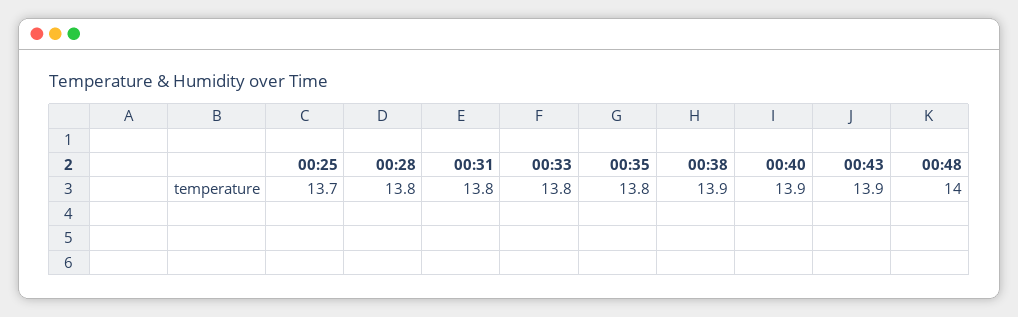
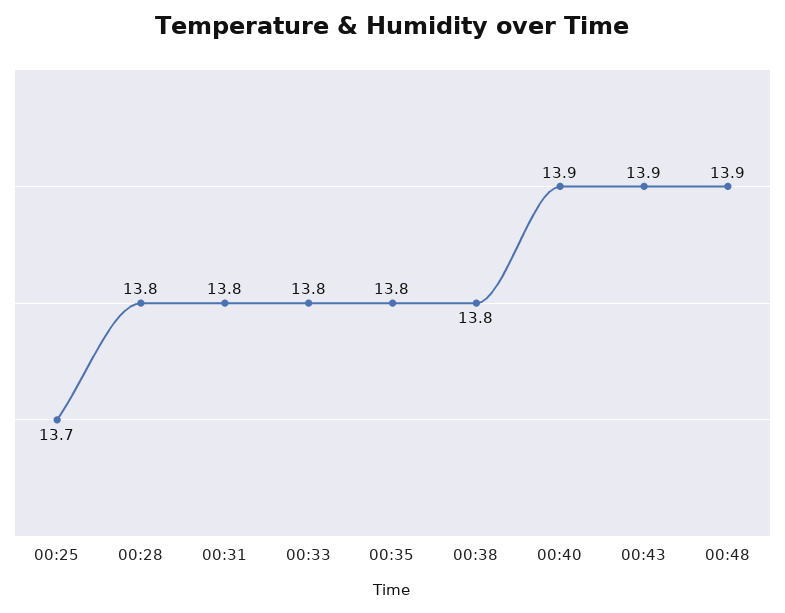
  {
    "00:25": 13.7,
    "00:28": 13.8,
    "00:31": 13.8,
    "00:33": 13.8,
    "00:35": 13.8,
-   "00:38": 13.9,
+   "00:38": 13.8,
    "00:40": 13.9,
    "00:43": 13.9,
-   "00:48": 14
+   "00:48": 13.9
  }

